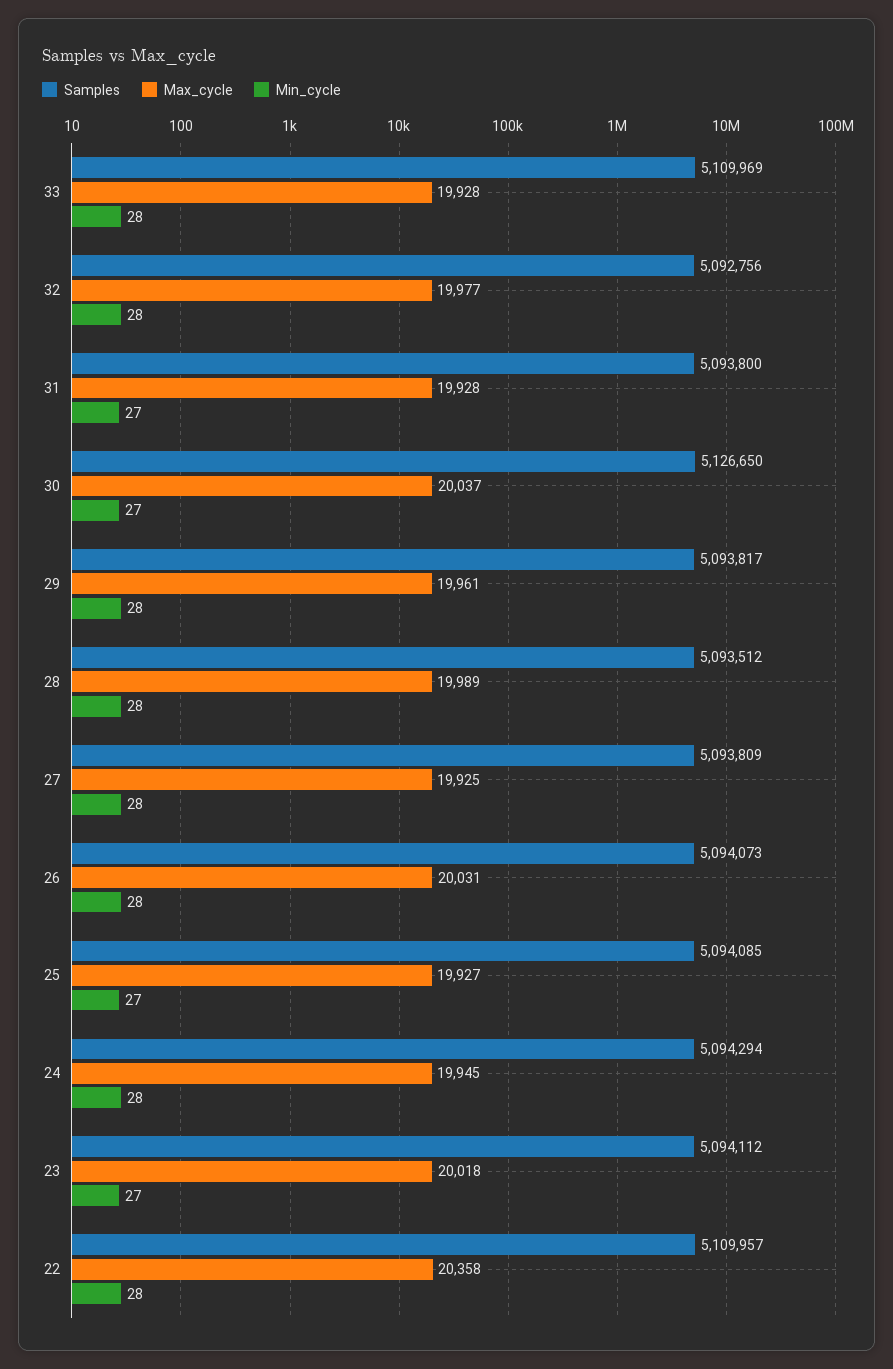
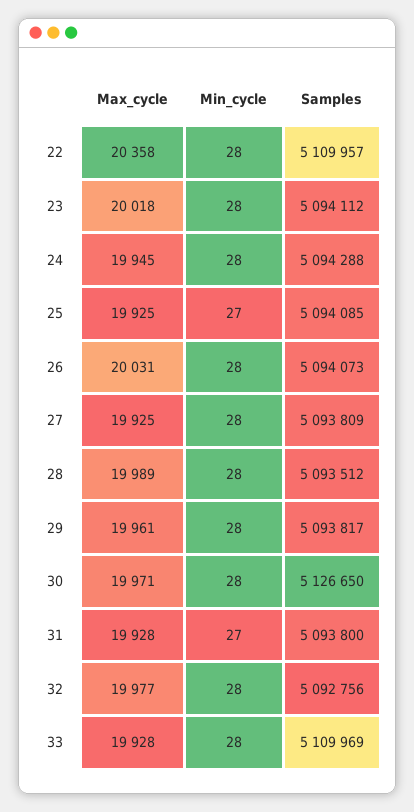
  {
    "Samples": {
      "33": 5109969,
      "32": 5092756,
      "31": 5093800,
      "30": 5126650,
      "29": 5093817,
      "28": 5093512,
      "27": 5093809,
      "26": 5094073,
      "25": 5094085,
-     "24": 5094294,
+     "24": 5094288,
      "23": 5094112,
      "22": 5109957
    },
    "Max_cycle": {
      "33": 19928,
      "32": 19977,
      "31": 19928,
-     "30": 20037,
+     "30": 19971,
      "29": 19961,
      "28": 19989,
      "27": 19925,
      "26": 20031,
-     "25": 19927,
+     "25": 19925,
      "24": 19945,
      "23": 20018,
      "22": 20358
    },
    "Min_cycle": {
      "33": 28,
      "32": 28,
      "31": 27,
-     "30": 27,
+     "30": 28,
      "29": 28,
      "28": 28,
      "27": 28,
      "26": 28,
      "25": 27,
      "24": 28,
-     "23": 27,
+     "23": 28,
      "22": 28
    }
  }

